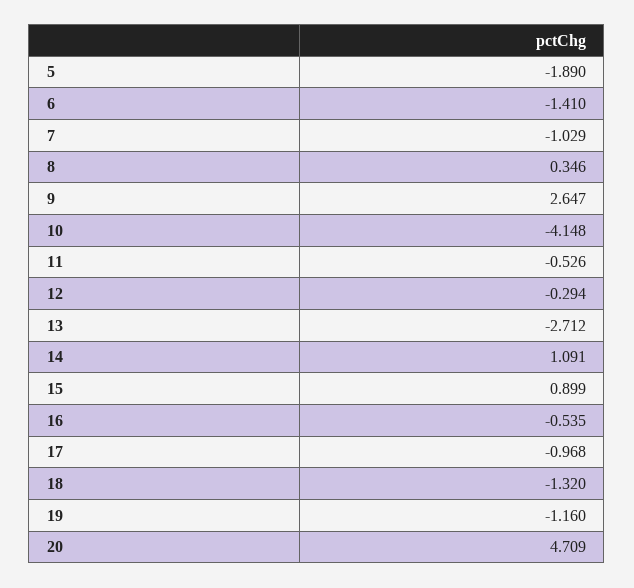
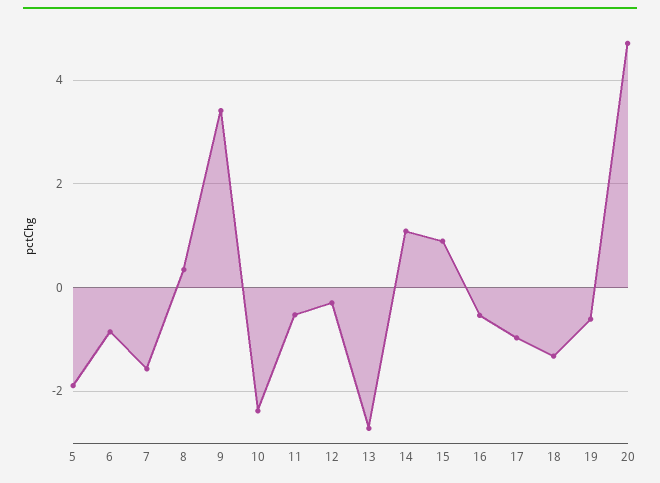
  {
    "5": -1.89,
-   "6": -1.41,
+   "6": -0.8,
-   "7": -1.029,
+   "7": -1.6,
    "8": 0.346,
-   "9": 2.647,
+   "9": 3.4,
-   "10": -4.148,
+   "10": -2.4,
    "11": -0.526,
    "12": -0.294,
    "13": -2.712,
    "14": 1.091,
    "15": 0.899,
    "16": -0.535,
    "17": -0.968,
    "18": -1.32,
-   "19": -1.16,
+   "19": -0.6,
    "20": 4.709
  }

